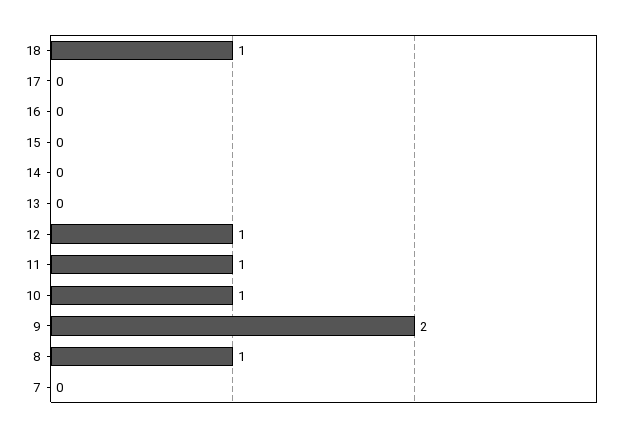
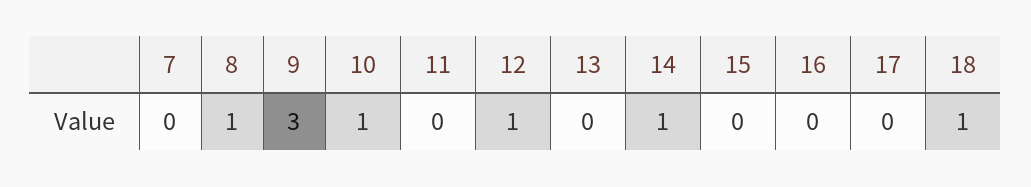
  {
    "18": 1,
    "17": 0,
    "16": 0,
    "15": 0,
-   "14": 0,
+   "14": 1,
    "13": 0,
    "12": 1,
-   "11": 1,
+   "11": 0,
    "10": 1,
-   "9": 2,
+   "9": 3,
    "8": 1,
    "7": 0
  }

